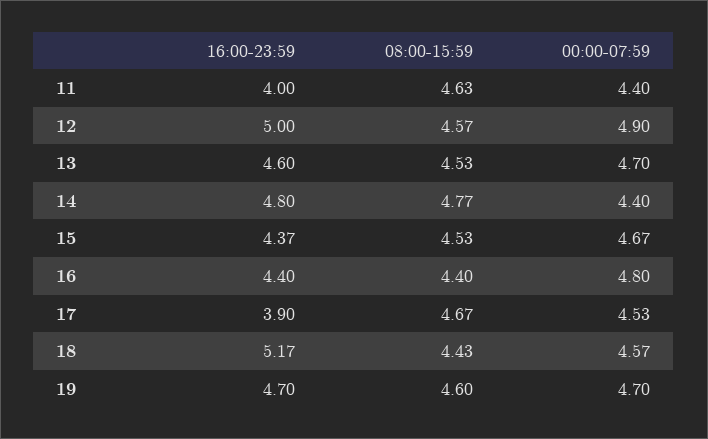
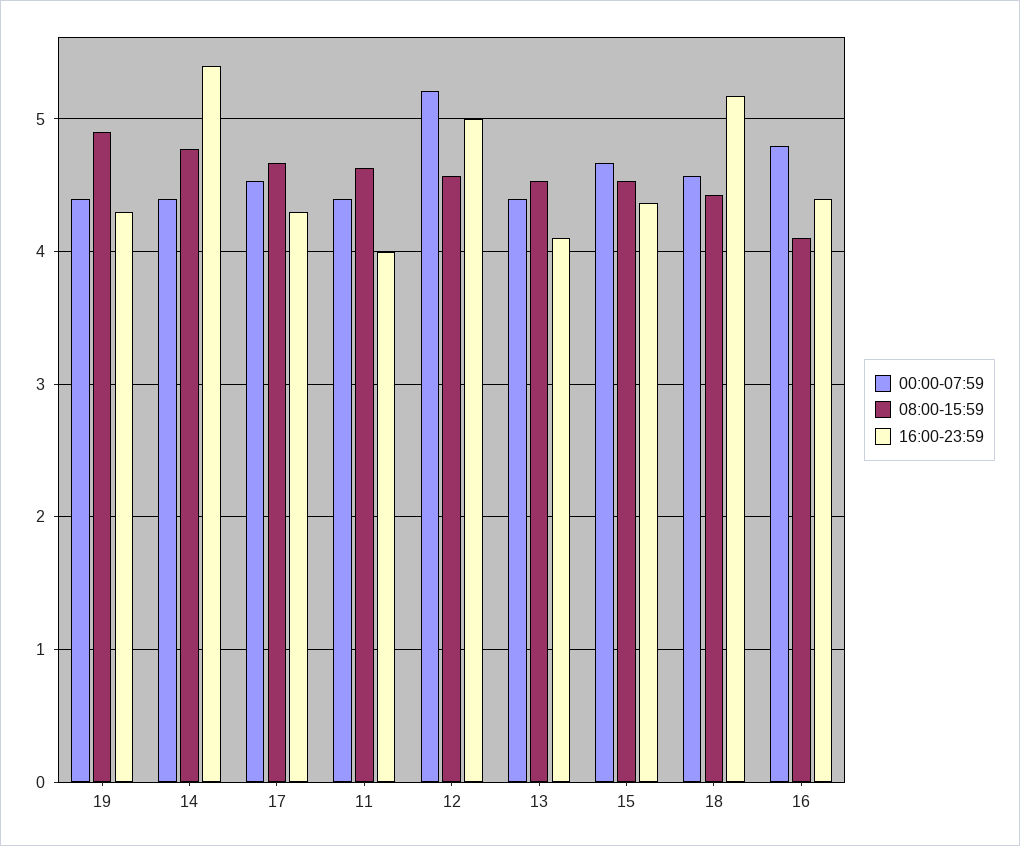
  {
    "16:00-23:59": {
      "11": 4,
      "12": 5,
-     "13": 4.6,
+     "13": 4.1,
-     "14": 4.8,
+     "14": 5.4,
      "15": 4.37,
      "16": 4.4,
-     "17": 3.9,
+     "17": 4.3,
      "18": 5.17,
-     "19": 4.7
+     "19": 4.3
    },
    "08:00-15:59": {
      "11": 4.63,
      "12": 4.57,
      "13": 4.53,
      "14": 4.77,
      "15": 4.53,
-     "16": 4.4,
+     "16": 4.1,
      "17": 4.67,
      "18": 4.43,
-     "19": 4.6
+     "19": 4.9
    },
    "00:00-07:59": {
      "11": 4.4,
-     "12": 4.9,
+     "12": 5.2,
-     "13": 4.7,
+     "13": 4.4,
      "14": 4.4,
      "15": 4.67,
      "16": 4.8,
      "17": 4.53,
      "18": 4.57,
-     "19": 4.7
+     "19": 4.4
    }
  }

